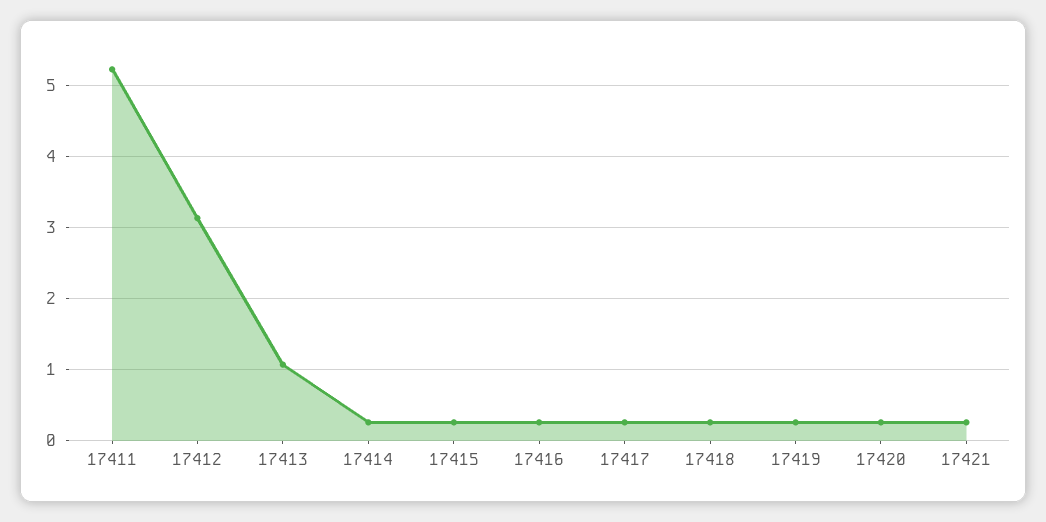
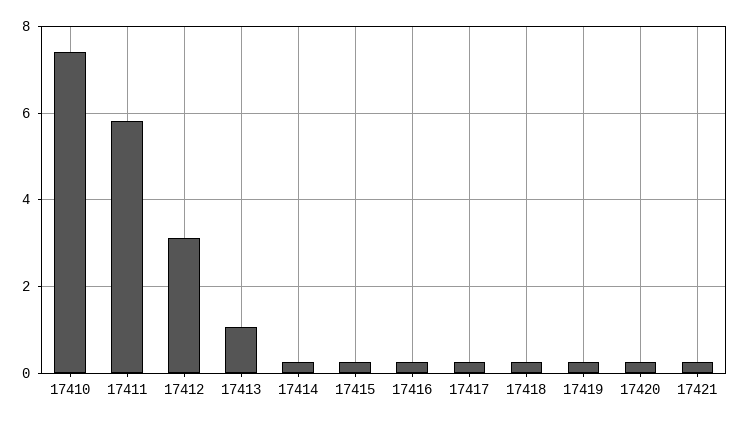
  {
-   "17411": 5.2,
+   "17411": 5.8,
    "17412": 3.1,
    "17413": 1.1,
    "17414": 0.3,
    "17415": 0.3,
    "17416": 0.3,
    "17417": 0.3,
    "17418": 0.3,
    "17419": 0.3,
    "17420": 0.3,
-   "17421": 0.3
+   "17421": 0.3,
+   "17410": 7.4
  }

